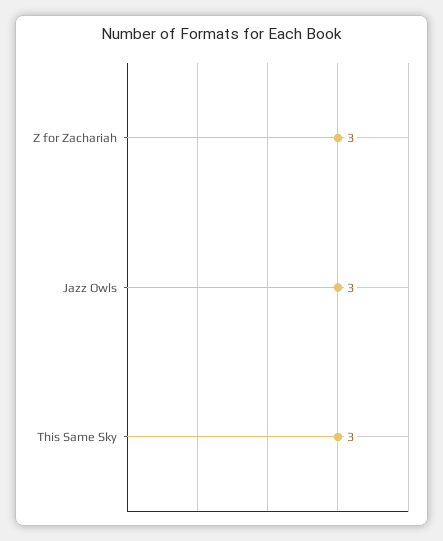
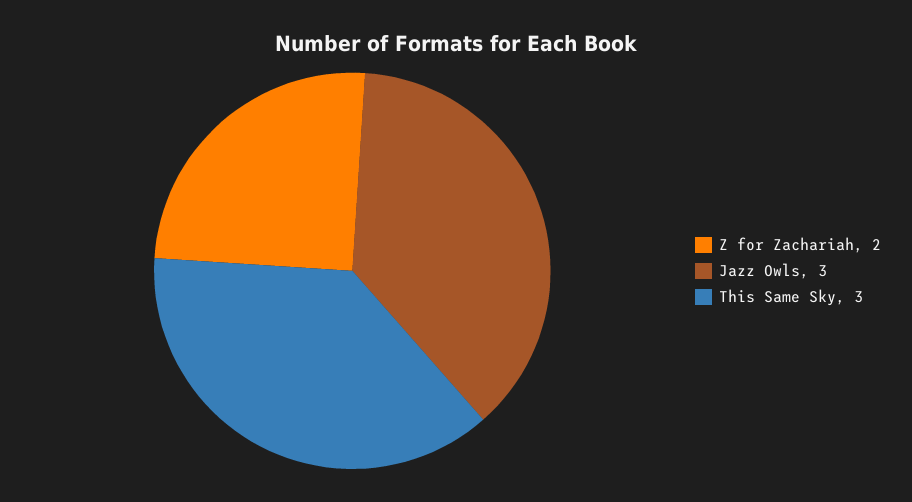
  {
-   "Z for Zachariah": 3,
+   "Z for Zachariah": 2,
    "Jazz Owls": 3,
    "This Same Sky": 3
  }

